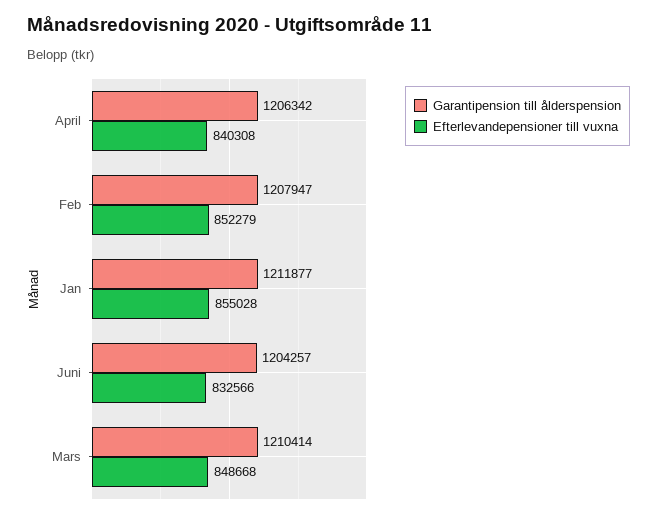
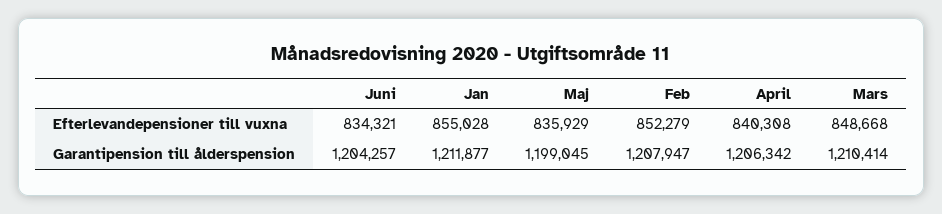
  {
    "Garantipension till ålderspension": {
      "April": 1206342,
      "Feb": 1207947,
      "Jan": 1211877,
      "Juni": 1204257,
-     "Mars": 1210414
+     "Mars": 1210414,
+     "Maj": 1199045
    },
    "Efterlevandepensioner till vuxna": {
      "April": 840308,
      "Feb": 852279,
      "Jan": 855028,
-     "Juni": 832566,
+     "Juni": 834321,
-     "Mars": 848668
+     "Mars": 848668,
+     "Maj": 835929
    }
  }

